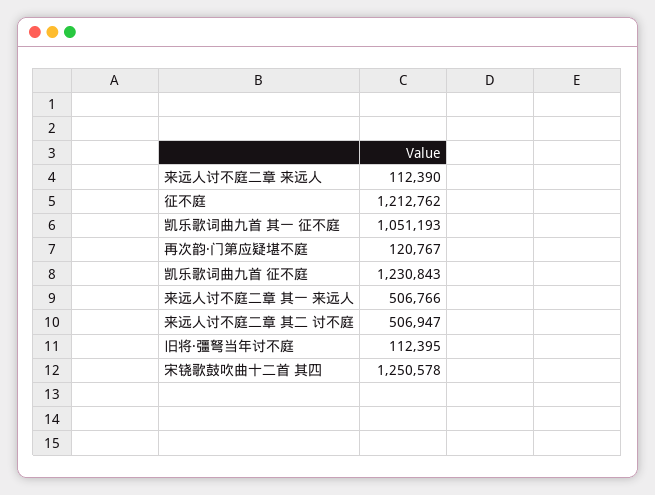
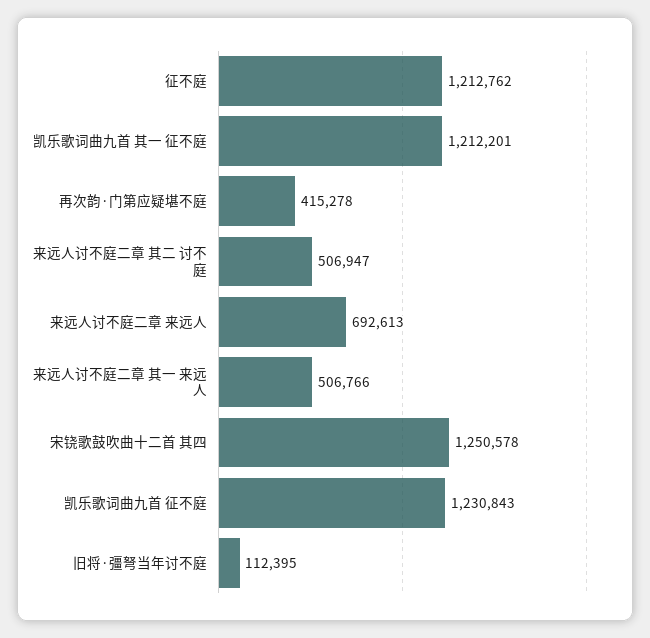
  {
-   "来远人讨不庭二章 来远人": 112390,
+   "来远人讨不庭二章 来远人": 692613,
    "征不庭": 1212762,
-   "凯乐歌词曲九首 其一 征不庭": 1051193,
+   "凯乐歌词曲九首 其一 征不庭": 1212201,
-   "再次韵·门第应疑堪不庭": 120767,
+   "再次韵·门第应疑堪不庭": 415278,
    "凯乐歌词曲九首 征不庭": 1230843,
    "来远人讨不庭二章 其一 来远人": 506766,
    "来远人讨不庭二章 其二 讨不庭": 506947,
    "旧将·彊弩当年讨不庭": 112395,
    "宋铙歌鼓吹曲十二首 其四": 1250578
  }

